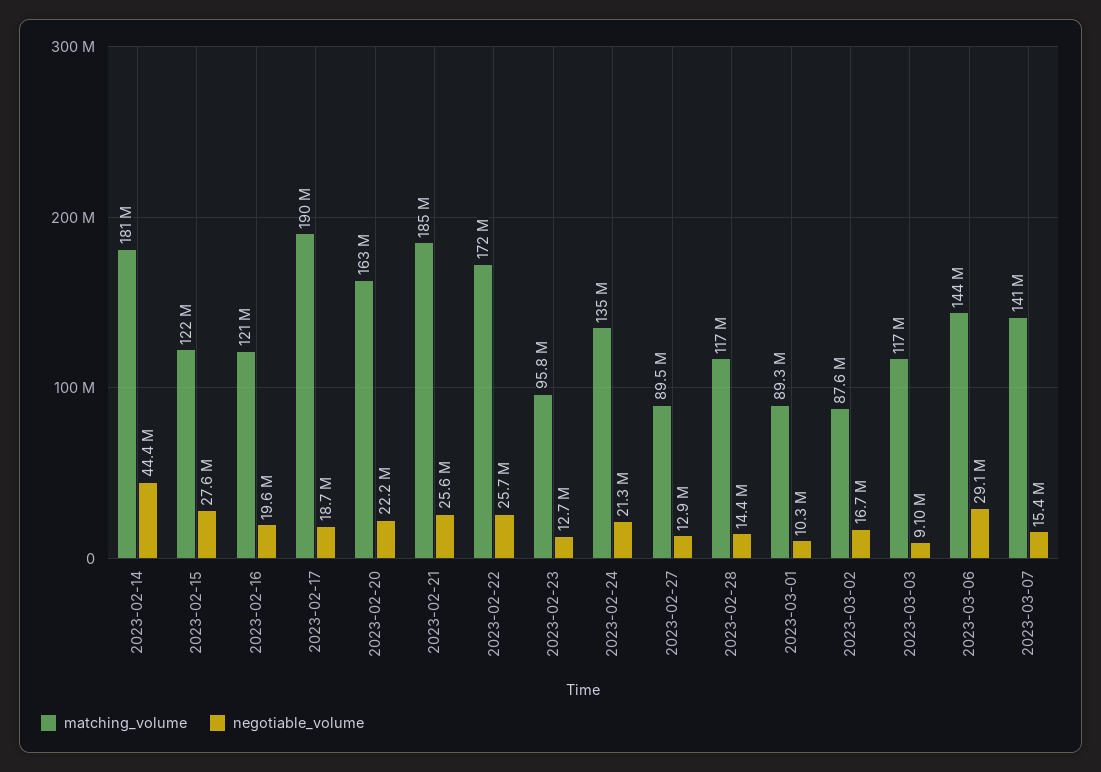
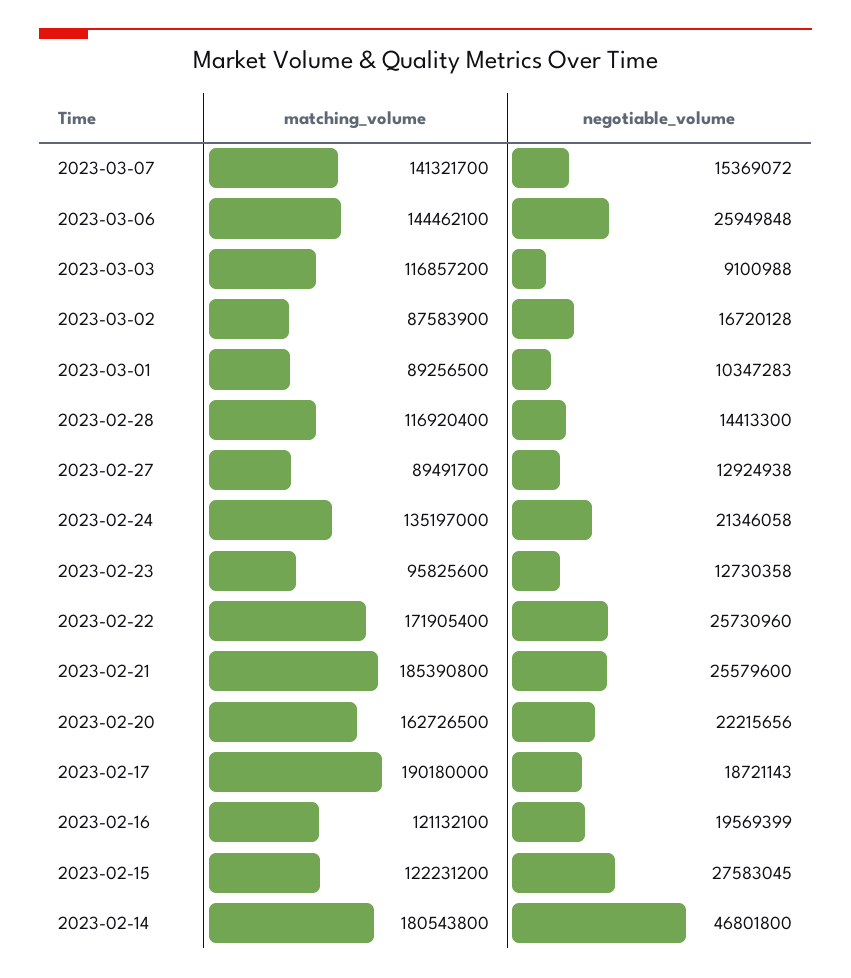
  {
    "matching_volume": {
      "2023-02-14": 180543800,
      "2023-02-15": 122231200,
      "2023-02-16": 121132100,
      "2023-02-17": 190180000,
      "2023-02-20": 162726500,
      "2023-02-21": 185390800,
      "2023-02-22": 171905400,
      "2023-02-23": 95825600,
      "2023-02-24": 135197000,
      "2023-02-27": 89491700,
      "2023-02-28": 116920400,
      "2023-03-01": 89256500,
      "2023-03-02": 87583900,
      "2023-03-03": 116857200,
      "2023-03-06": 144462100,
      "2023-03-07": 141321700
    },
    "negotiable_volume": {
-     "2023-02-14": 44400000,
+     "2023-02-14": 46801800,
      "2023-02-15": 27583045,
      "2023-02-16": 19569399,
      "2023-02-17": 18721143,
      "2023-02-20": 22215656,
      "2023-02-21": 25579600,
      "2023-02-22": 25730960,
      "2023-02-23": 12730358,
      "2023-02-24": 21346058,
      "2023-02-27": 12924938,
      "2023-02-28": 14413300,
      "2023-03-01": 10347283,
      "2023-03-02": 16720128,
      "2023-03-03": 9100988,
-     "2023-03-06": 29100000,
+     "2023-03-06": 25949848,
      "2023-03-07": 15369072
    }
  }

